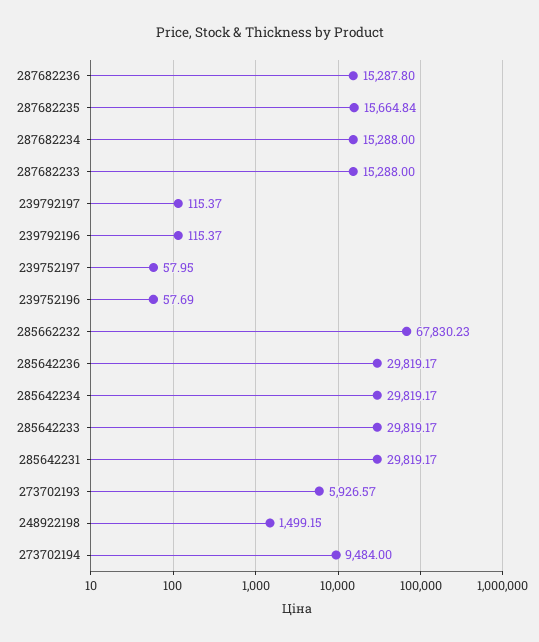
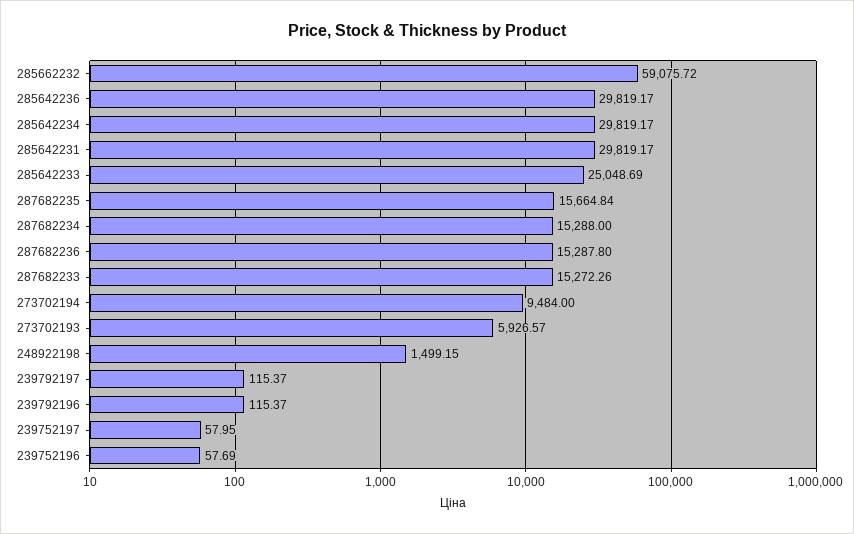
  {
    "287682236": 15287.8,
    "287682235": 15664.84,
    "287682234": 15288,
-   "287682233": 15288,
+   "287682233": 15272.26,
    "239792197": 115.37,
    "239792196": 115.37,
    "239752197": 57.95,
    "239752196": 57.69,
-   "285662232": 67830.23,
+   "285662232": 59075.72,
    "285642236": 29819.17,
    "285642234": 29819.17,
-   "285642233": 29819.17,
+   "285642233": 25048.69,
    "285642231": 29819.17,
    "273702193": 5926.57,
    "248922198": 1499.15,
    "273702194": 9484
  }

